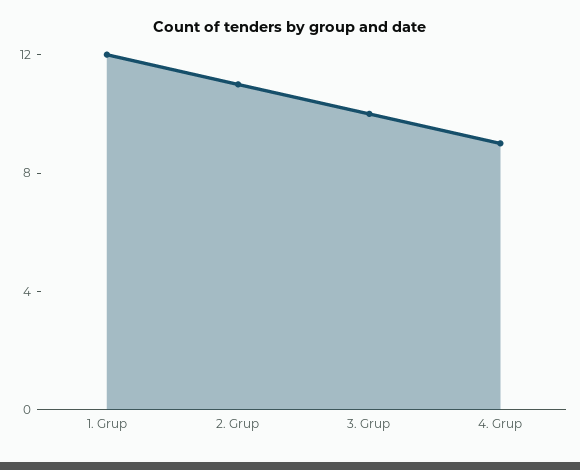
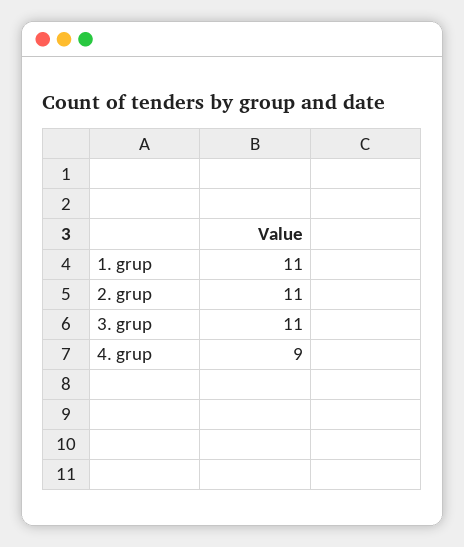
  {
-   "1. Grup": 12,
+   "1. Grup": 11,
    "2. Grup": 11,
-   "3. Grup": 10,
+   "3. Grup": 11,
    "4. Grup": 9
  }

